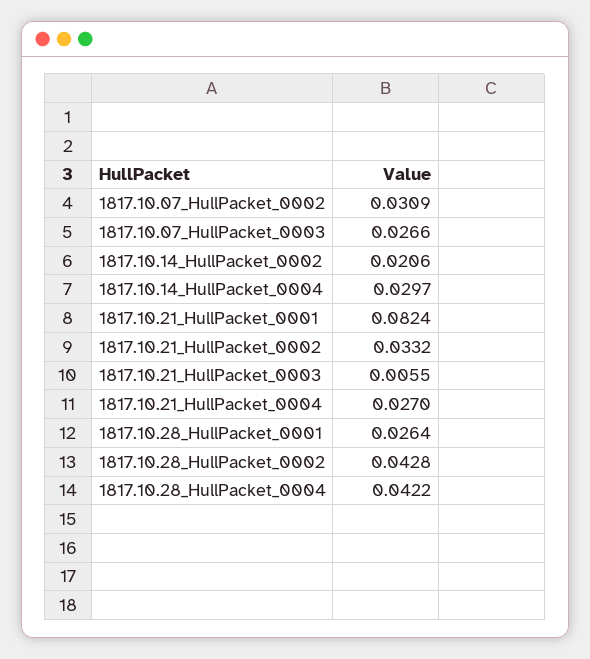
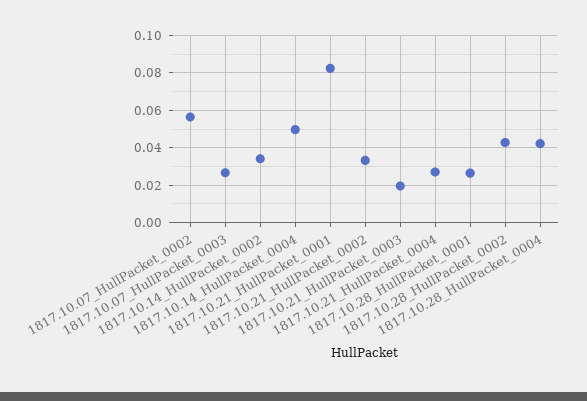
  {
-   "1817.10.07_HullPacket_0002": 0.0309,
+   "1817.10.07_HullPacket_0002": 0.055,
    "1817.10.07_HullPacket_0003": 0.0266,
-   "1817.10.14_HullPacket_0002": 0.0206,
+   "1817.10.14_HullPacket_0002": 0.035,
-   "1817.10.14_HullPacket_0004": 0.0297,
+   "1817.10.14_HullPacket_0004": 0.05,
    "1817.10.21_HullPacket_0001": 0.0824,
    "1817.10.21_HullPacket_0002": 0.0332,
-   "1817.10.21_HullPacket_0003": 0.0055,
+   "1817.10.21_HullPacket_0003": 0.02,
    "1817.10.21_HullPacket_0004": 0.027,
    "1817.10.28_HullPacket_0001": 0.0264,
    "1817.10.28_HullPacket_0002": 0.0428,
    "1817.10.28_HullPacket_0004": 0.0422
  }

